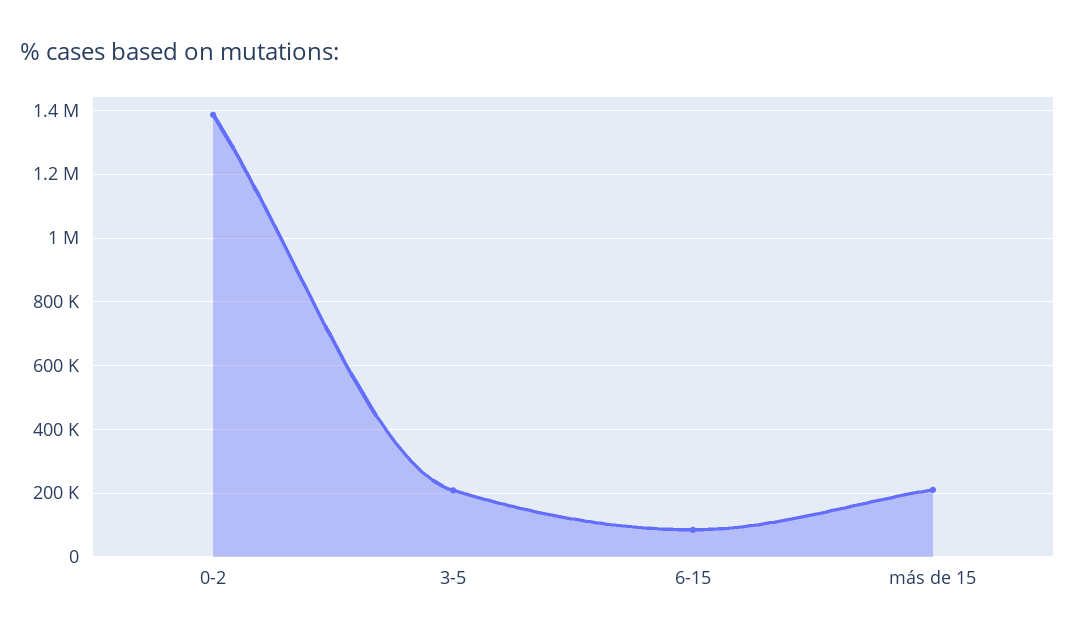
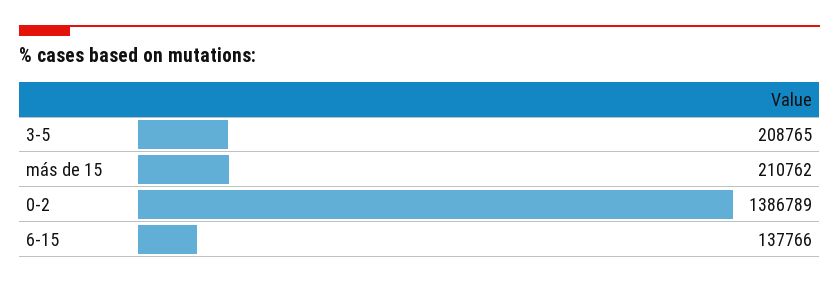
  {
    "0-2": 1386789,
    "3-5": 208765,
-   "6-15": 80000,
+   "6-15": 137766,
    "más de 15": 210762
  }

